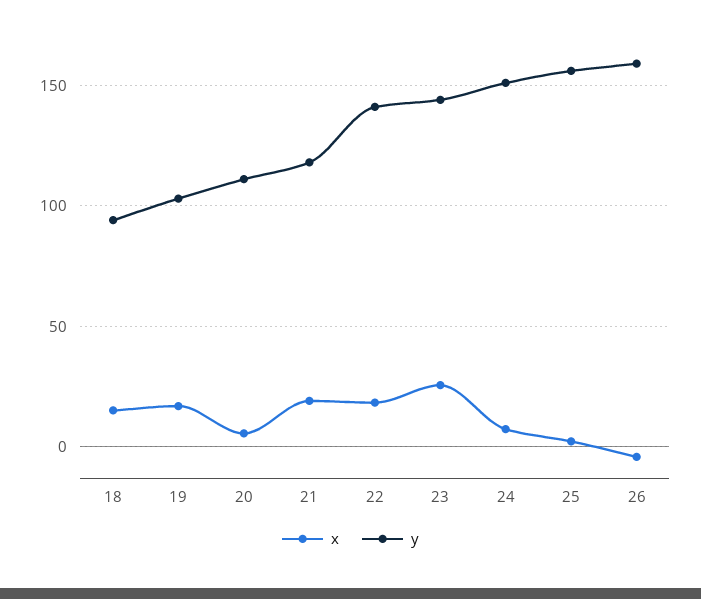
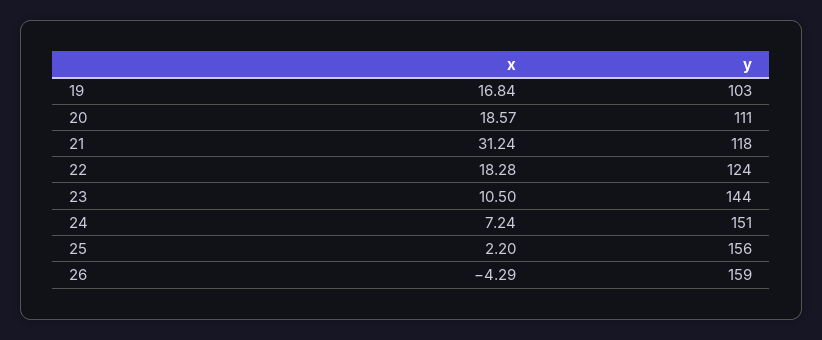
  {
    "x": {
-     "18": 15,
      "19": 16.84,
-     "20": 5,
+     "20": 18.57,
-     "21": 20,
+     "21": 31.24,
      "22": 18.28,
-     "23": 25,
+     "23": 10.5,
      "24": 7.24,
      "25": 2.2,
      "26": -4.29
    },
    "y": {
-     "18": 95,
      "19": 103,
      "20": 111,
      "21": 118,
-     "22": 140,
+     "22": 124,
      "23": 144,
      "24": 151,
      "25": 156,
      "26": 159
    }
  }

